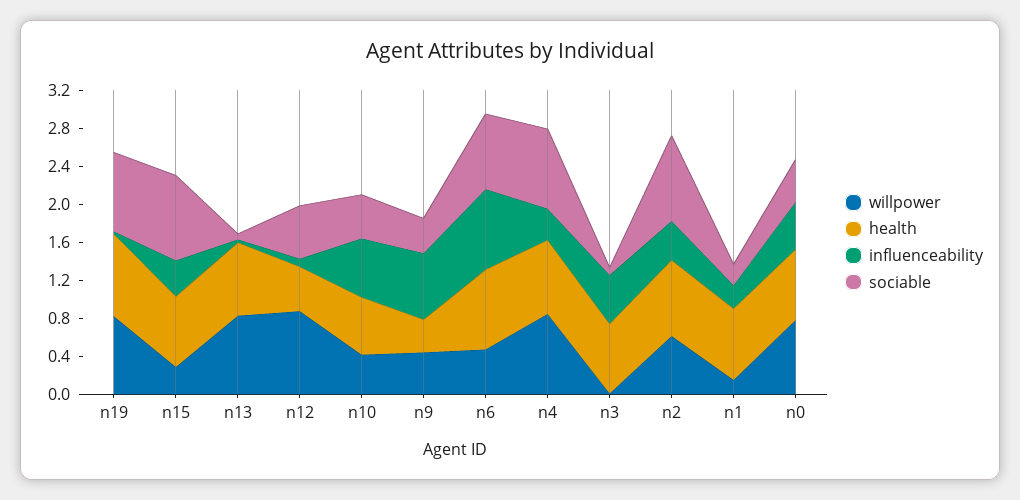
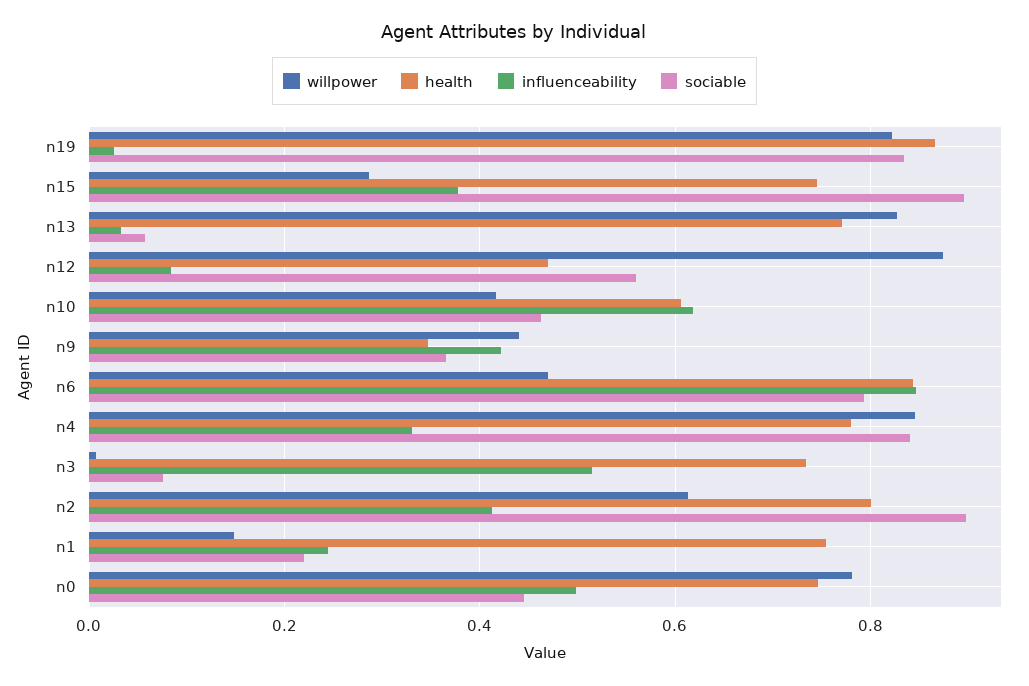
  {
    "willpower": {
      "n19": 0.82,
      "n15": 0.28,
      "n13": 0.82,
      "n12": 0.88,
      "n10": 0.42,
      "n9": 0.44,
      "n6": 0.46,
      "n4": 0.84,
      "n3": 0,
      "n2": 0.62,
      "n1": 0.14,
      "n0": 0.78
    },
    "health": {
      "n19": 0.86,
      "n15": 0.74,
      "n13": 0.78,
      "n12": 0.46,
      "n10": 0.6,
      "n9": 0.34,
      "n6": 0.84,
      "n4": 0.78,
      "n3": 0.74,
      "n2": 0.8,
      "n1": 0.76,
      "n0": 0.74
    },
    "influenceability": {
      "n19": 0.02,
      "n15": 0.38,
      "n13": 0.04,
      "n12": 0.08,
      "n10": 0.62,
-     "n9": 0.7,
+     "n9": 0.42,
      "n6": 0.84,
      "n4": 0.34,
      "n3": 0.52,
      "n2": 0.42,
      "n1": 0.24,
      "n0": 0.5
    },
    "sociable": {
      "n19": 0.84,
      "n15": 0.9,
      "n13": 0.06,
      "n12": 0.56,
      "n10": 0.46,
      "n9": 0.36,
      "n6": 0.8,
      "n4": 0.84,
      "n3": 0.08,
      "n2": 0.9,
      "n1": 0.22,
      "n0": 0.44
    }
  }

